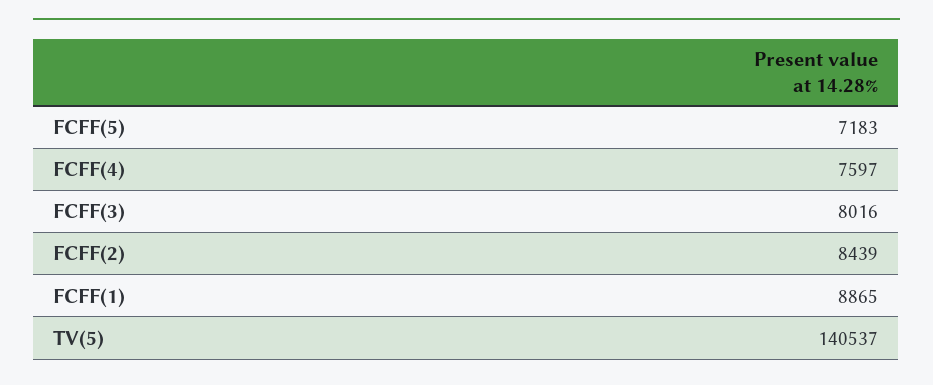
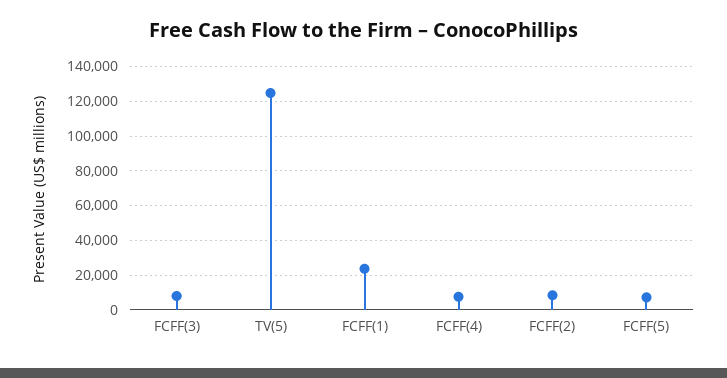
  {
    "FCFF(5)": 7183,
    "FCFF(4)": 7597,
    "FCFF(3)": 8016,
    "FCFF(2)": 8439,
-   "FCFF(1)": 8865,
+   "FCFF(1)": 25000,
-   "TV(5)": 140537
+   "TV(5)": 125000
  }

